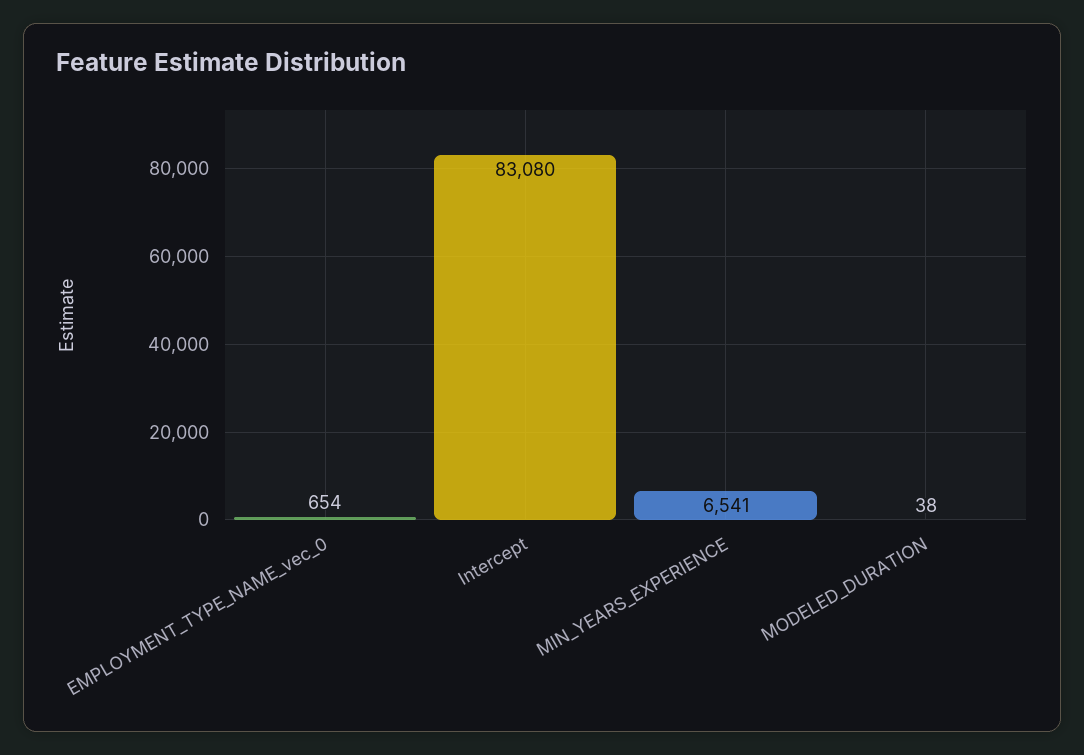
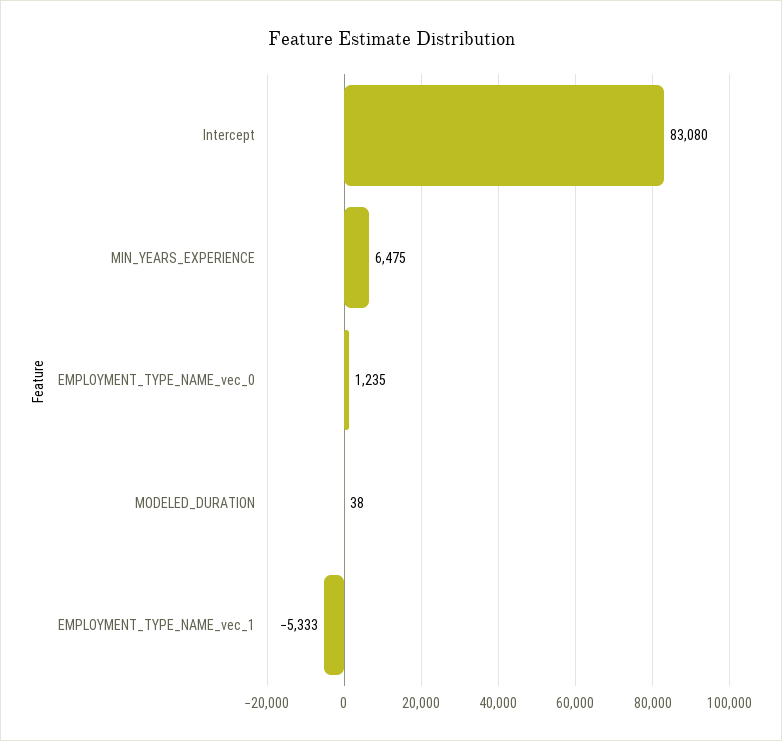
  {
-   "EMPLOYMENT_TYPE_NAME_vec_0": 654,
+   "EMPLOYMENT_TYPE_NAME_vec_0": 1235,
    "Intercept": 83080,
-   "MIN_YEARS_EXPERIENCE": 6541,
+   "MIN_YEARS_EXPERIENCE": 6475,
-   "MODELED_DURATION": 38
+   "MODELED_DURATION": 38,
+   "EMPLOYMENT_TYPE_NAME_vec_1": -5333
  }

